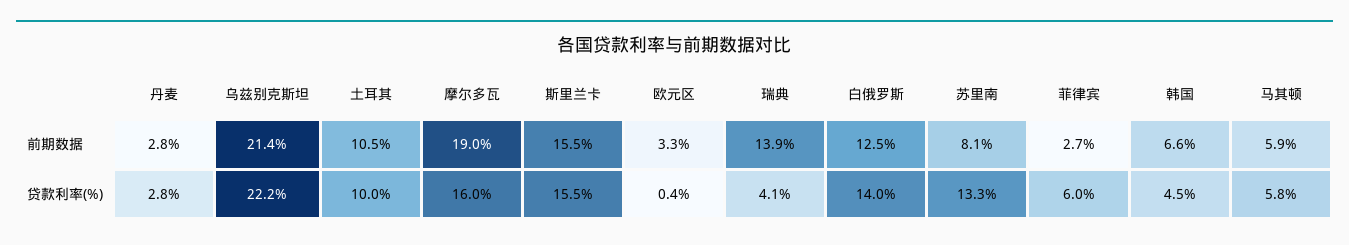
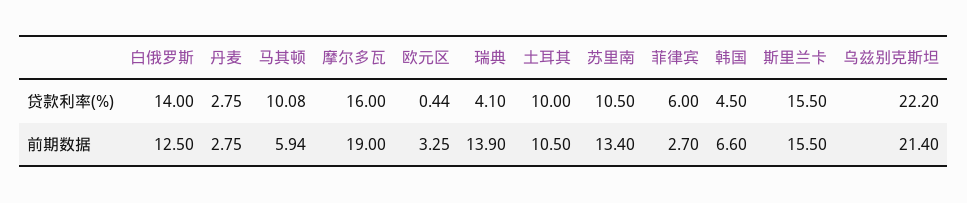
  {
    "丹麦": {
      "前期数据": 2.75,
      "贷款利率(%)": 2.75
    },
    "乌兹别克斯坦": {
      "前期数据": 21.4,
      "贷款利率(%)": 22.2
    },
    "土耳其": {
      "前期数据": 10.5,
      "贷款利率(%)": 10
    },
    "摩尔多瓦": {
      "前期数据": 19,
      "贷款利率(%)": 16
    },
    "斯里兰卡": {
      "前期数据": 15.5,
      "贷款利率(%)": 15.5
    },
    "欧元区": {
      "前期数据": 3.25,
      "贷款利率(%)": 0.44
    },
    "瑞典": {
      "前期数据": 13.9,
      "贷款利率(%)": 4.1
    },
    "白俄罗斯": {
      "前期数据": 12.5,
      "贷款利率(%)": 14
    },
    "苏里南": {
-     "前期数据": 8.1,
+     "前期数据": 13.4,
-     "贷款利率(%)": 13.3
+     "贷款利率(%)": 10.5
    },
    "菲律宾": {
      "前期数据": 2.7,
      "贷款利率(%)": 6
    },
    "韩国": {
      "前期数据": 6.6,
      "贷款利率(%)": 4.5
    },
    "马其顿": {
      "前期数据": 5.94,
-     "贷款利率(%)": 5.8
+     "贷款利率(%)": 10.08
    }
  }

